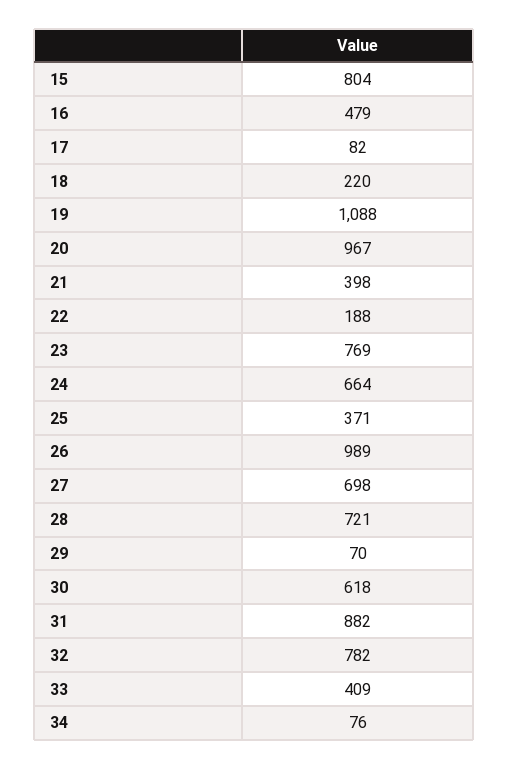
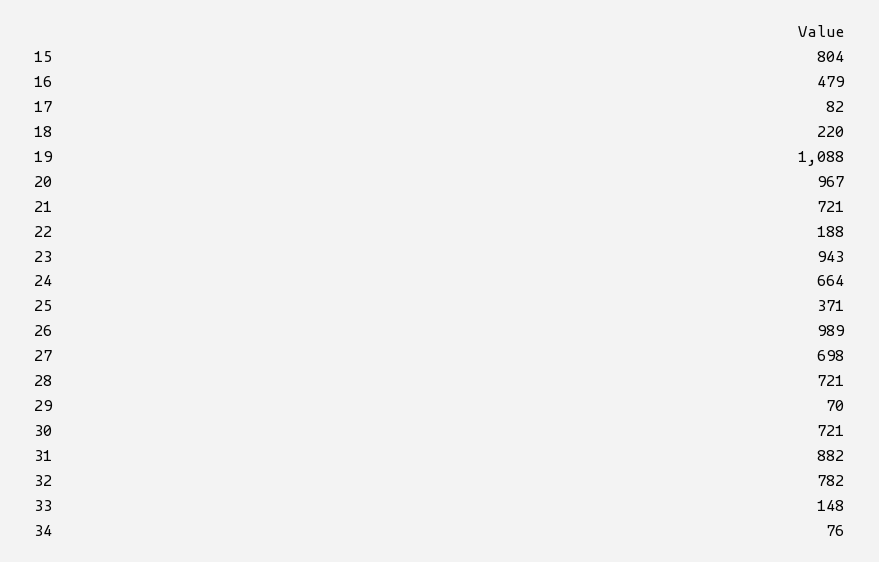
  {
    "15": 804,
    "16": 479,
    "17": 82,
    "18": 220,
    "19": 1088,
    "20": 967,
-   "21": 398,
+   "21": 721,
    "22": 188,
-   "23": 769,
+   "23": 943,
    "24": 664,
    "25": 371,
    "26": 989,
    "27": 698,
    "28": 721,
    "29": 70,
-   "30": 618,
+   "30": 721,
    "31": 882,
    "32": 782,
-   "33": 409,
+   "33": 148,
    "34": 76
  }

